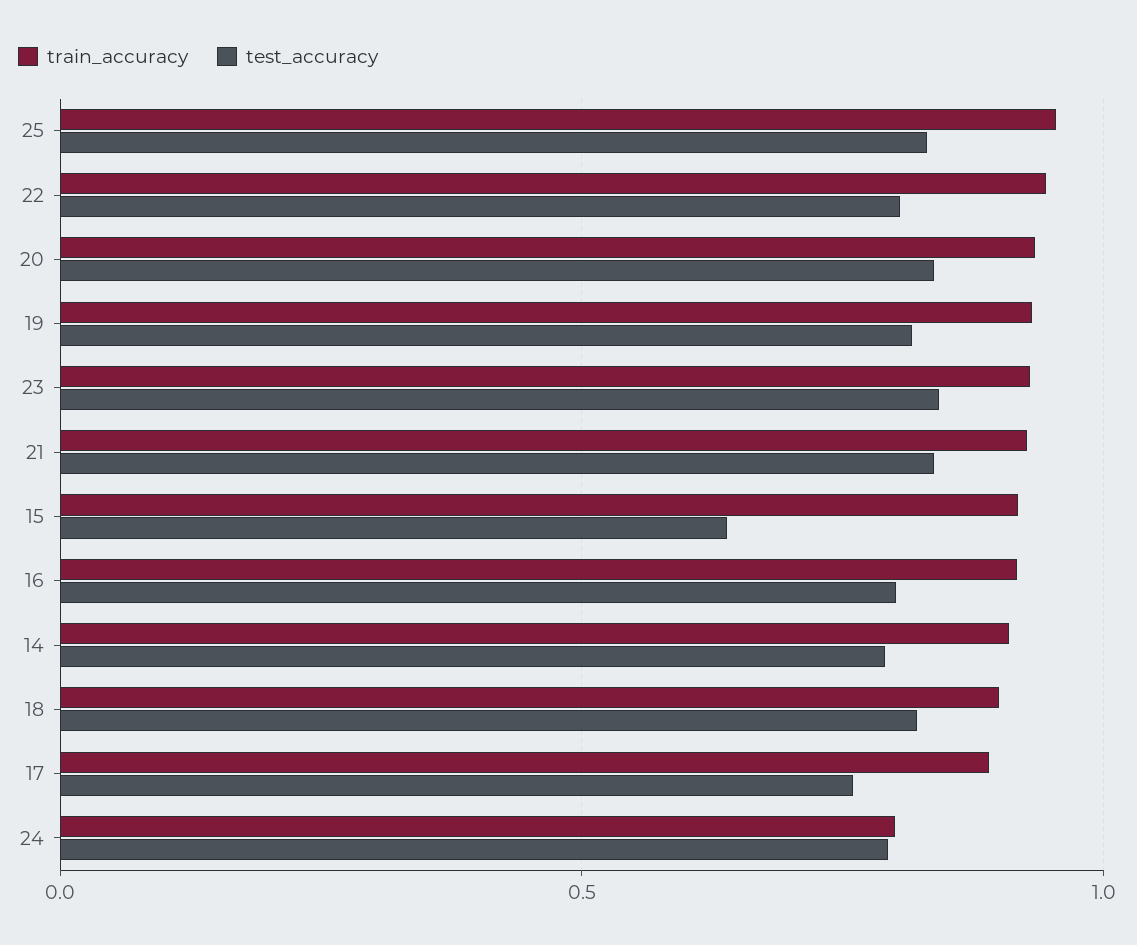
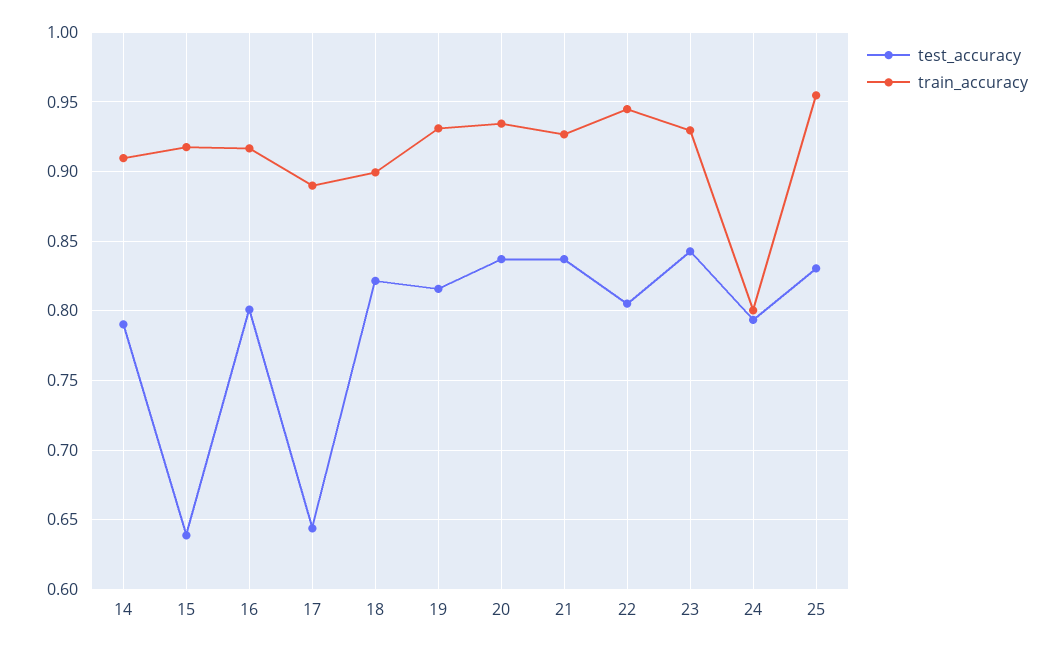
  {
    "train_accuracy": {
      "25": 0.955,
      "22": 0.945,
      "20": 0.935,
      "19": 0.93,
      "23": 0.93,
      "21": 0.925,
      "15": 0.92,
      "16": 0.915,
      "14": 0.91,
      "18": 0.9,
      "17": 0.89,
      "24": 0.8
    },
    "test_accuracy": {
      "25": 0.83,
      "22": 0.805,
      "20": 0.835,
      "19": 0.815,
      "23": 0.845,
      "21": 0.835,
      "15": 0.64,
      "16": 0.8,
      "14": 0.79,
      "18": 0.82,
-     "17": 0.75,
+     "17": 0.645,
      "24": 0.795
    }
  }

